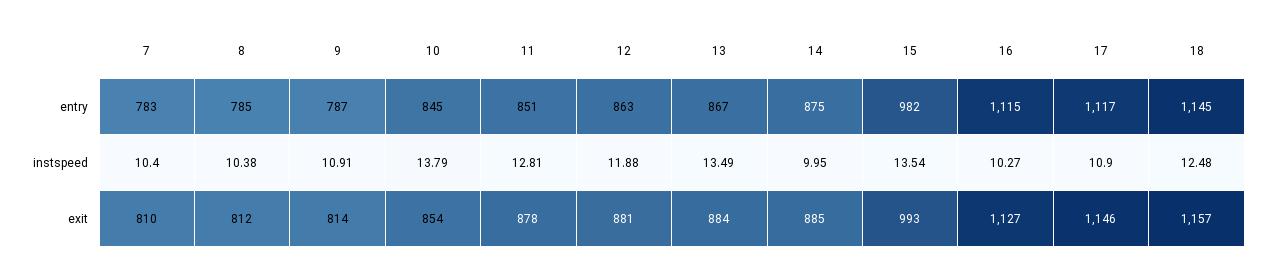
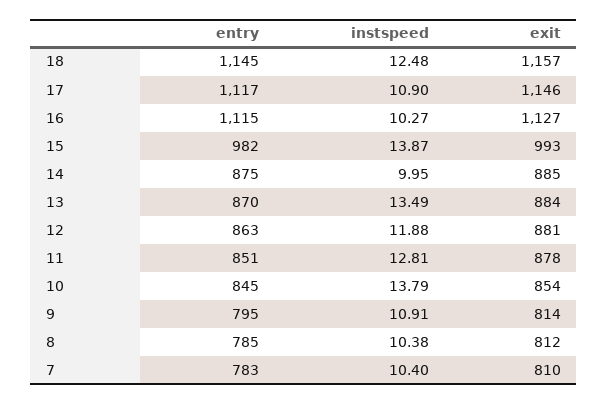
  {
    "7": {
      "entry": 783,
      "instspeed": 10.4,
      "exit": 810
    },
    "8": {
      "entry": 785,
      "instspeed": 10.38,
      "exit": 812
    },
    "9": {
-     "entry": 787,
+     "entry": 795,
      "instspeed": 10.91,
      "exit": 814
    },
    "10": {
      "entry": 845,
      "instspeed": 13.79,
      "exit": 854
    },
    "11": {
      "entry": 851,
      "instspeed": 12.81,
      "exit": 878
    },
    "12": {
      "entry": 863,
      "instspeed": 11.88,
      "exit": 881
    },
    "13": {
-     "entry": 867,
+     "entry": 870,
      "instspeed": 13.49,
      "exit": 884
    },
    "14": {
      "entry": 875,
      "instspeed": 9.95,
      "exit": 885
    },
    "15": {
      "entry": 982,
-     "instspeed": 13.54,
+     "instspeed": 13.87,
      "exit": 993
    },
    "16": {
      "entry": 1115,
      "instspeed": 10.27,
      "exit": 1127
    },
    "17": {
      "entry": 1117,
      "instspeed": 10.9,
      "exit": 1146
    },
    "18": {
      "entry": 1145,
      "instspeed": 12.48,
      "exit": 1157
    }
  }

